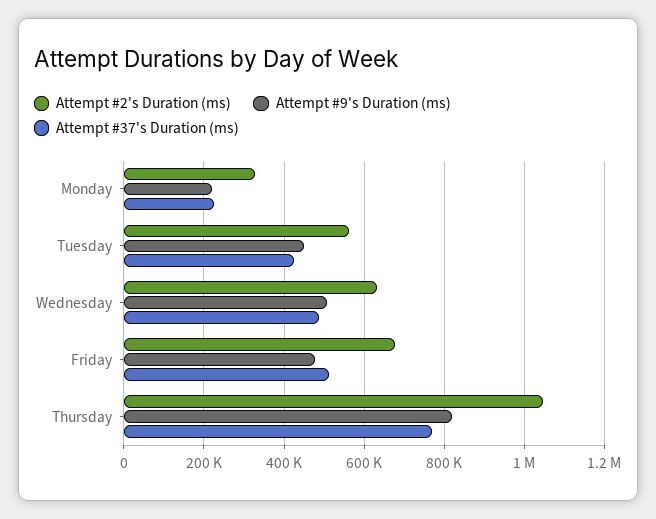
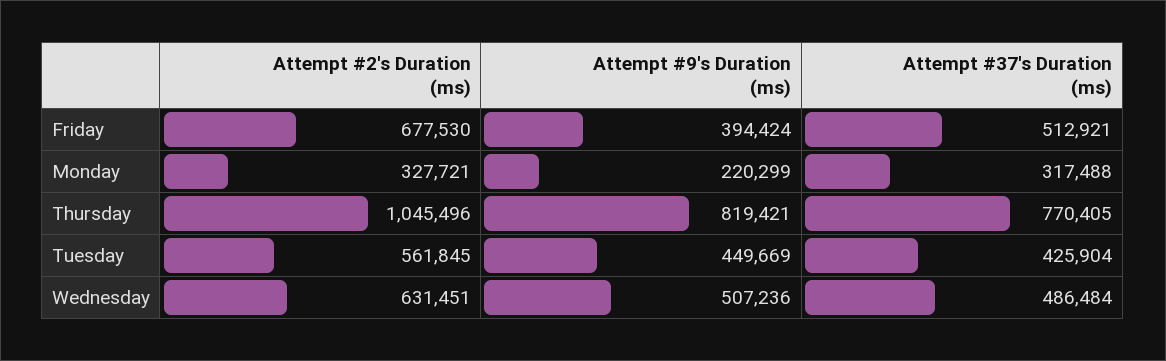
  {
    "Attempt #2's Duration (ms)": {
      "Monday": 327721,
      "Tuesday": 561845,
      "Wednesday": 631451,
      "Friday": 677530,
      "Thursday": 1045496
    },
    "Attempt #9's Duration (ms)": {
      "Monday": 220299,
      "Tuesday": 449669,
      "Wednesday": 507236,
-     "Friday": 480000,
+     "Friday": 394424,
      "Thursday": 819421
    },
    "Attempt #37's Duration (ms)": {
-     "Monday": 220000,
+     "Monday": 317488,
      "Tuesday": 425904,
      "Wednesday": 486484,
      "Friday": 512921,
      "Thursday": 770405
    }
  }

